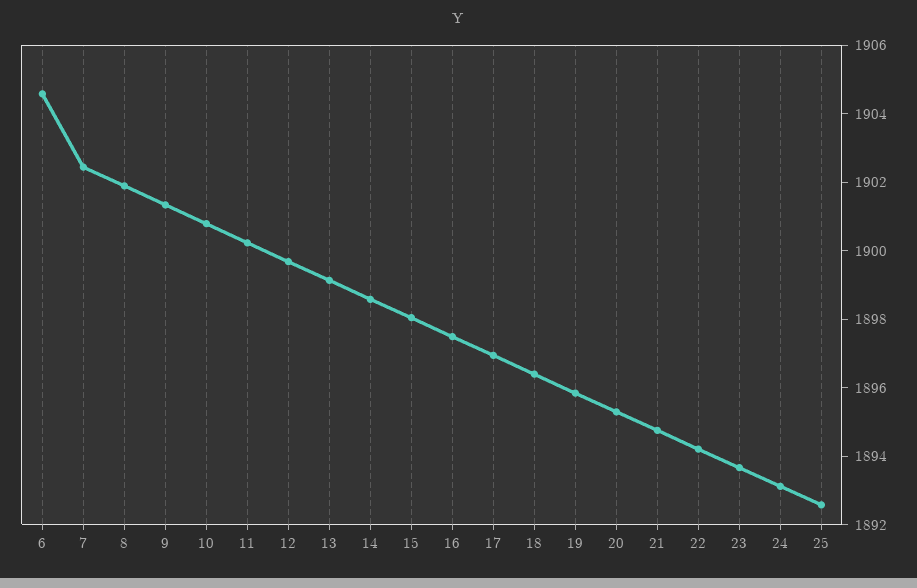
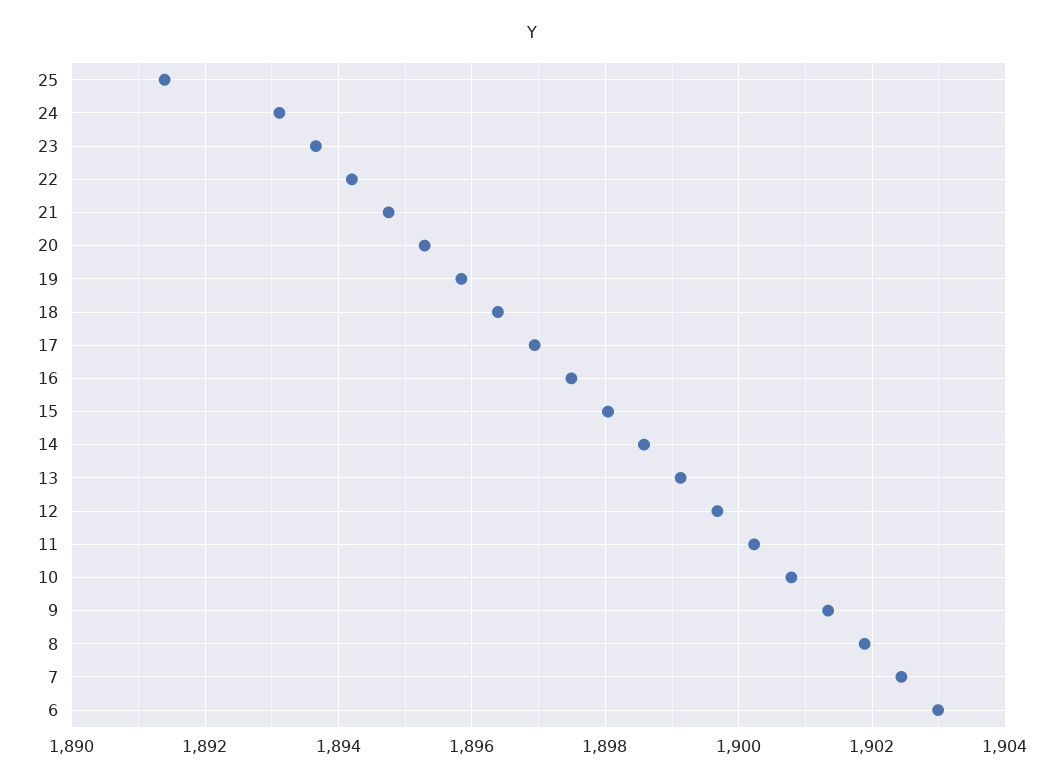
  {
-   "6": 1904.5,
+   "6": 1903,
    "7": 1902.4,
    "8": 1901.8,
    "9": 1901.4,
    "10": 1900.8,
    "11": 1900.2,
    "12": 1899.6,
    "13": 1899.2,
    "14": 1898.6,
    "15": 1898,
    "16": 1897.4,
    "17": 1897,
    "18": 1896.4,
    "19": 1895.8,
    "20": 1895.2,
    "21": 1894.8,
    "22": 1894.2,
    "23": 1893.6,
    "24": 1893.2,
-   "25": 1892.5
+   "25": 1891.4
  }

